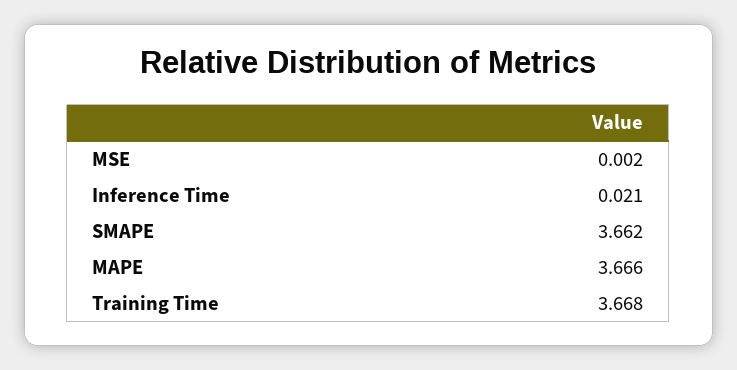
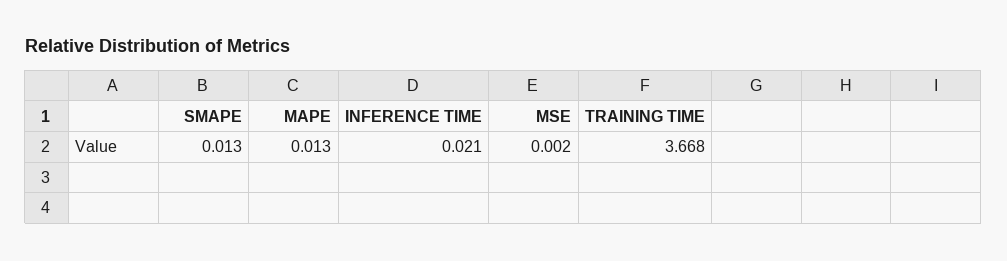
  {
    "MSE": 0.002,
    "Inference Time": 0.021,
-   "SMAPE": 3.662,
+   "SMAPE": 0.013,
-   "MAPE": 3.666,
+   "MAPE": 0.013,
    "Training Time": 3.668
  }

